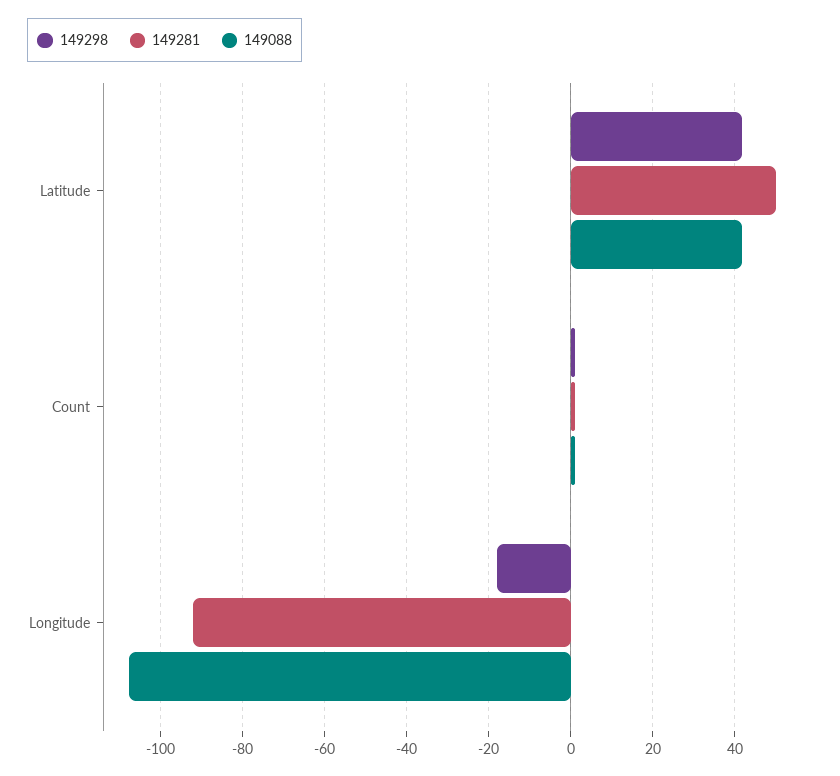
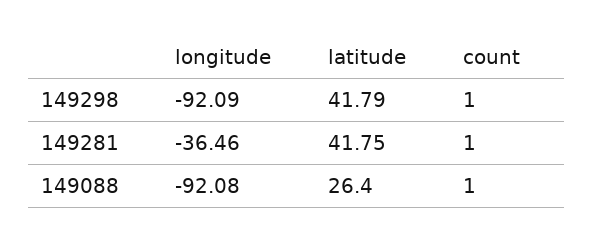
  {
    "149298": {
      "Latitude": 41.79,
      "Count": 1,
-     "Longitude": -18
+     "Longitude": -92.09
    },
    "149281": {
-     "Latitude": 50,
+     "Latitude": 41.75,
      "Count": 1,
-     "Longitude": -92
+     "Longitude": -36.46
    },
    "149088": {
-     "Latitude": 42,
+     "Latitude": 26.4,
      "Count": 1,
-     "Longitude": -108
+     "Longitude": -92.08
    }
  }

